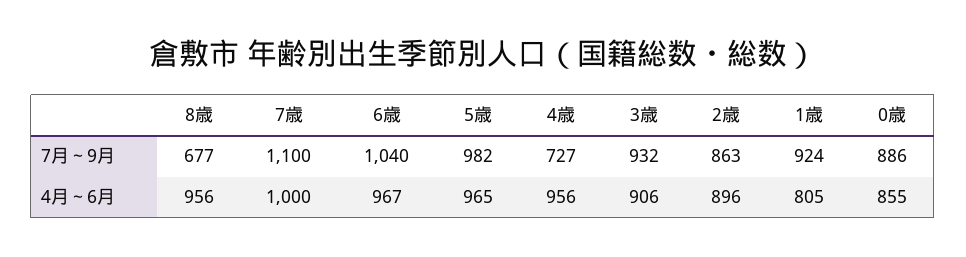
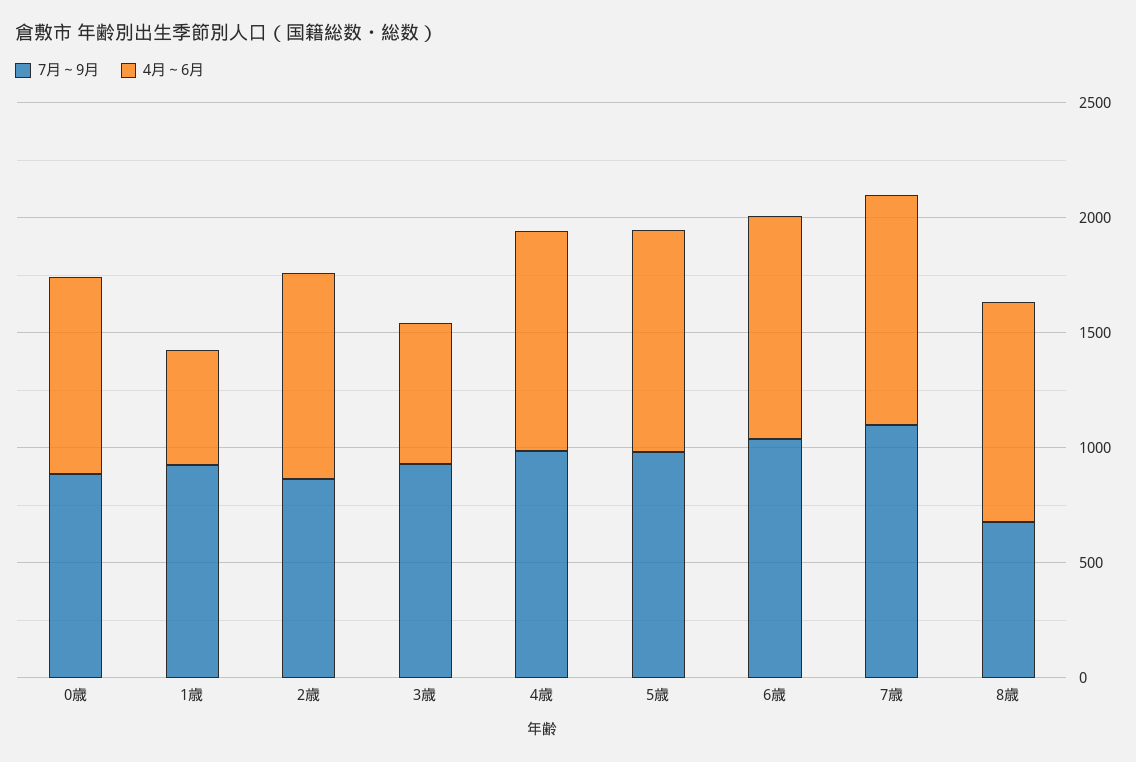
  {
    "7月～9月": {
      "8歳": 677,
      "7歳": 1100,
      "6歳": 1040,
      "5歳": 982,
-     "4歳": 727,
+     "4歳": 1000,
      "3歳": 932,
      "2歳": 863,
      "1歳": 924,
      "0歳": 886
    },
    "4月～6月": {
      "8歳": 956,
      "7歳": 1000,
      "6歳": 967,
      "5歳": 965,
      "4歳": 956,
-     "3歳": 906,
+     "3歳": 600,
      "2歳": 896,
-     "1歳": 805,
+     "1歳": 500,
      "0歳": 855
    }
  }

